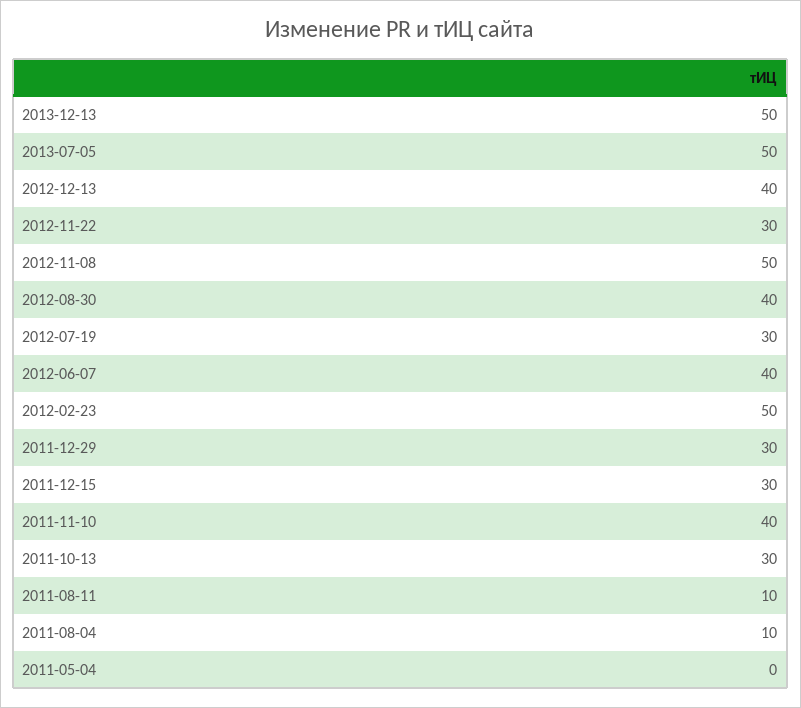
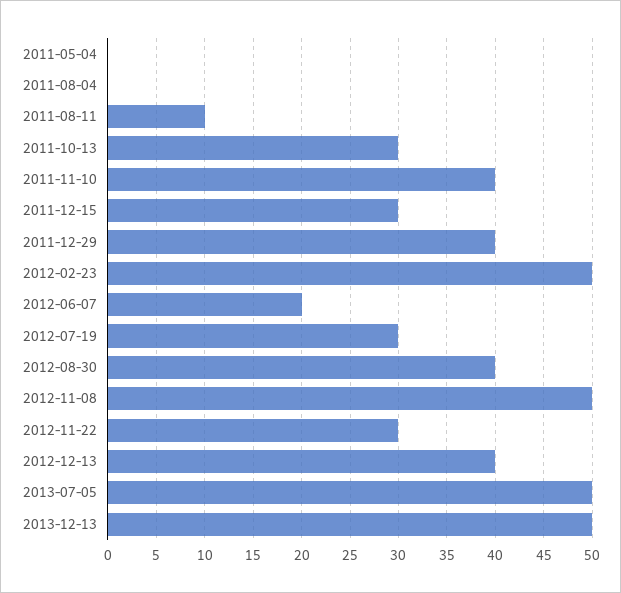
  {
    "2013-12-13": 50,
    "2013-07-05": 50,
    "2012-12-13": 40,
    "2012-11-22": 30,
    "2012-11-08": 50,
    "2012-08-30": 40,
    "2012-07-19": 30,
-   "2012-06-07": 40,
+   "2012-06-07": 20,
    "2012-02-23": 50,
-   "2011-12-29": 30,
+   "2011-12-29": 40,
    "2011-12-15": 30,
    "2011-11-10": 40,
    "2011-10-13": 30,
    "2011-08-11": 10,
-   "2011-08-04": 10,
+   "2011-08-04": 0,
    "2011-05-04": 0
  }

